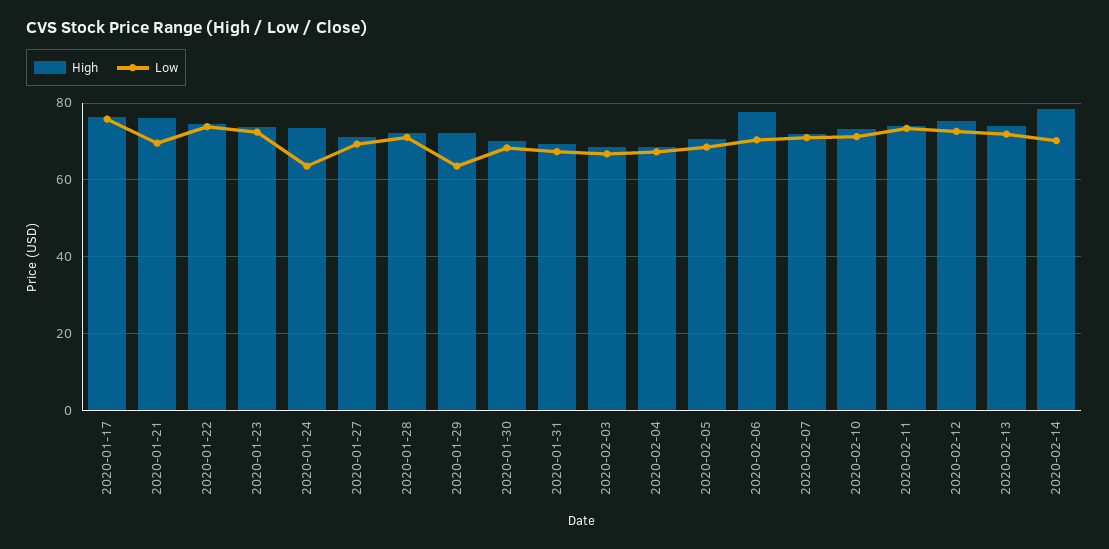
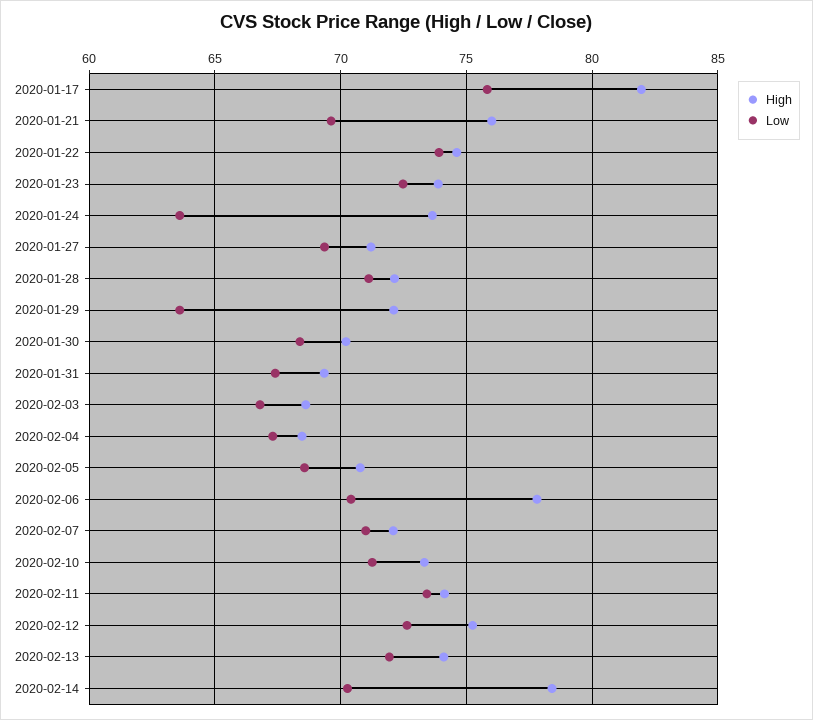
  {
    "High": {
-     "2020-01-17": 76,
+     "2020-01-17": 82,
      "2020-01-21": 76,
      "2020-01-22": 74.5,
      "2020-01-23": 74,
      "2020-01-24": 73.5,
      "2020-01-27": 71,
      "2020-01-28": 72,
      "2020-01-29": 72,
      "2020-01-30": 70,
      "2020-01-31": 69.5,
      "2020-02-03": 68.5,
      "2020-02-04": 68.5,
      "2020-02-05": 71,
      "2020-02-06": 78,
      "2020-02-07": 72,
      "2020-02-10": 73.5,
      "2020-02-11": 74,
      "2020-02-12": 75.5,
      "2020-02-13": 74,
      "2020-02-14": 78.5
    },
    "Low": {
      "2020-01-17": 76,
      "2020-01-21": 69.5,
      "2020-01-22": 74,
      "2020-01-23": 72.5,
      "2020-01-24": 63.5,
      "2020-01-27": 69.5,
      "2020-01-28": 71,
      "2020-01-29": 63.5,
      "2020-01-30": 68.5,
      "2020-01-31": 67.5,
      "2020-02-03": 67,
      "2020-02-04": 67.5,
      "2020-02-05": 68.5,
      "2020-02-06": 70.5,
      "2020-02-07": 71,
      "2020-02-10": 71.5,
      "2020-02-11": 73.5,
      "2020-02-12": 72.5,
      "2020-02-13": 72,
      "2020-02-14": 70.5
    }
  }

